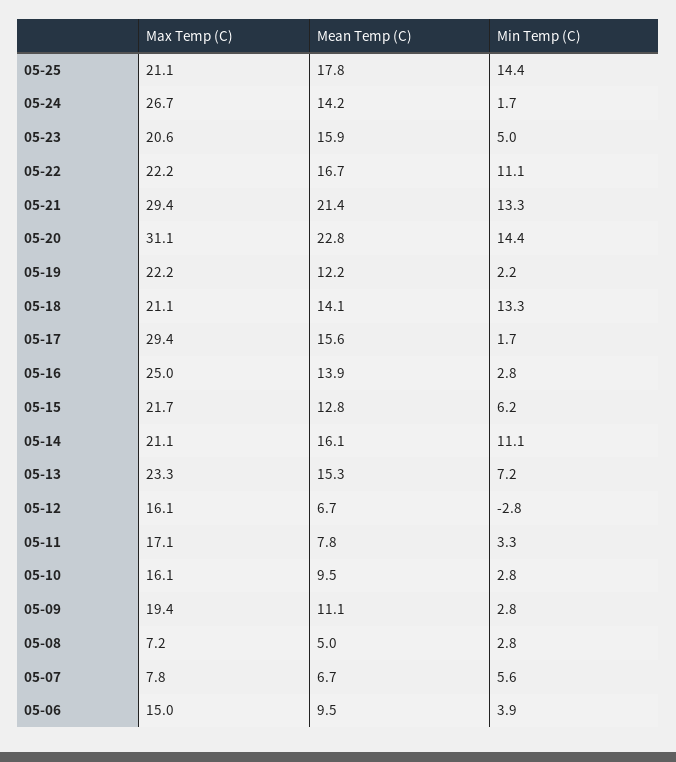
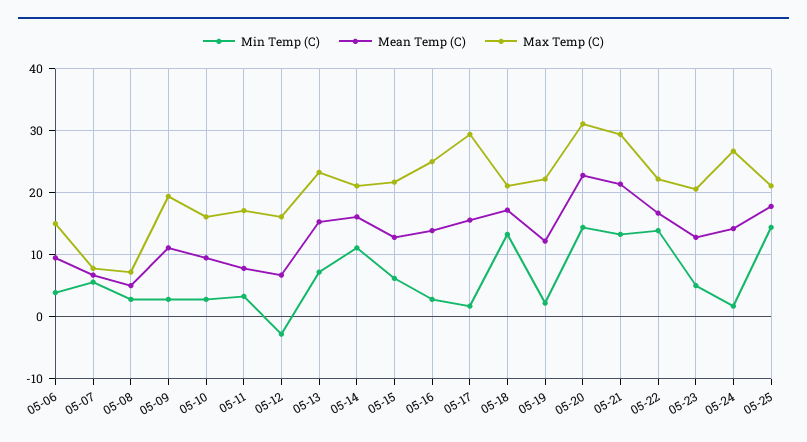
  {
    "Max Temp (C)": {
      "05-25": 21.1,
      "05-24": 26.7,
      "05-23": 20.6,
      "05-22": 22.2,
      "05-21": 29.4,
      "05-20": 31.1,
      "05-19": 22.2,
      "05-18": 21.1,
      "05-17": 29.4,
      "05-16": 25,
      "05-15": 21.7,
      "05-14": 21.1,
      "05-13": 23.3,
      "05-12": 16.1,
      "05-11": 17.1,
      "05-10": 16.1,
      "05-09": 19.4,
      "05-08": 7.2,
      "05-07": 7.8,
      "05-06": 15
    },
    "Mean Temp (C)": {
      "05-25": 17.8,
      "05-24": 14.2,
-     "05-23": 15.9,
+     "05-23": 13,
      "05-22": 16.7,
      "05-21": 21.4,
      "05-20": 22.8,
      "05-19": 12.2,
-     "05-18": 14.1,
+     "05-18": 17,
      "05-17": 15.6,
      "05-16": 13.9,
      "05-15": 12.8,
      "05-14": 16.1,
      "05-13": 15.3,
      "05-12": 6.7,
      "05-11": 7.8,
      "05-10": 9.5,
      "05-09": 11.1,
      "05-08": 5,
      "05-07": 6.7,
      "05-06": 9.5
    },
    "Min Temp (C)": {
      "05-25": 14.4,
      "05-24": 1.7,
      "05-23": 5,
-     "05-22": 11.1,
+     "05-22": 14,
      "05-21": 13.3,
      "05-20": 14.4,
      "05-19": 2.2,
      "05-18": 13.3,
      "05-17": 1.7,
      "05-16": 2.8,
      "05-15": 6.2,
      "05-14": 11.1,
      "05-13": 7.2,
      "05-12": -2.8,
      "05-11": 3.3,
      "05-10": 2.8,
      "05-09": 2.8,
      "05-08": 2.8,
      "05-07": 5.6,
      "05-06": 3.9
    }
  }

